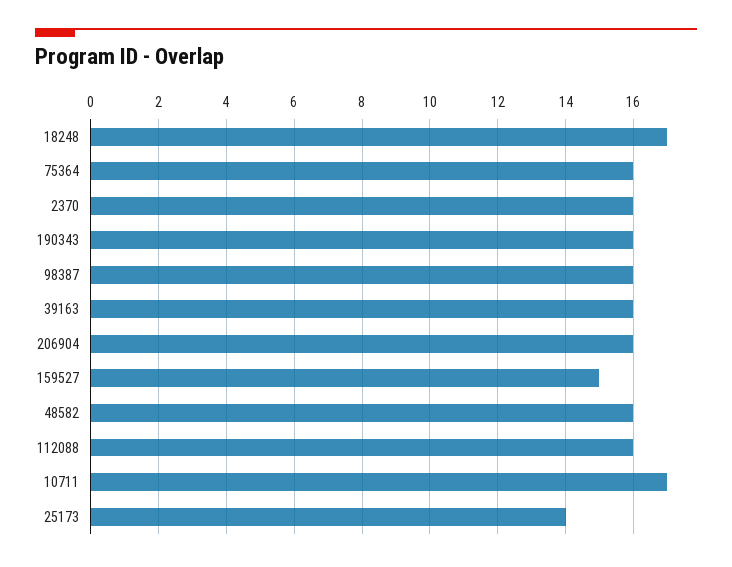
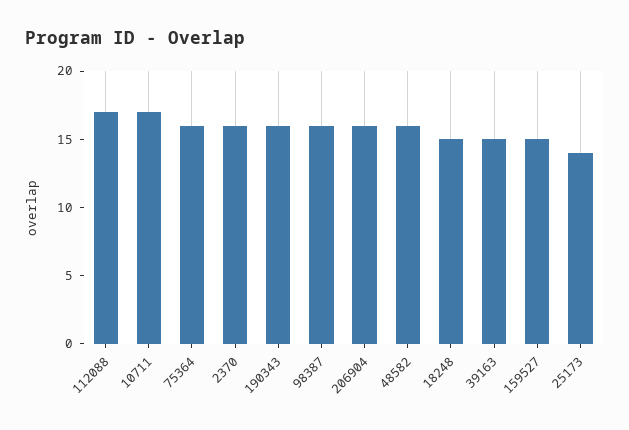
  {
-   "18248": 17,
+   "18248": 15,
    "75364": 16,
    "2370": 16,
    "190343": 16,
    "98387": 16,
-   "39163": 16,
+   "39163": 15,
    "206904": 16,
    "159527": 15,
    "48582": 16,
-   "112088": 16,
+   "112088": 17,
    "10711": 17,
    "25173": 14
  }

